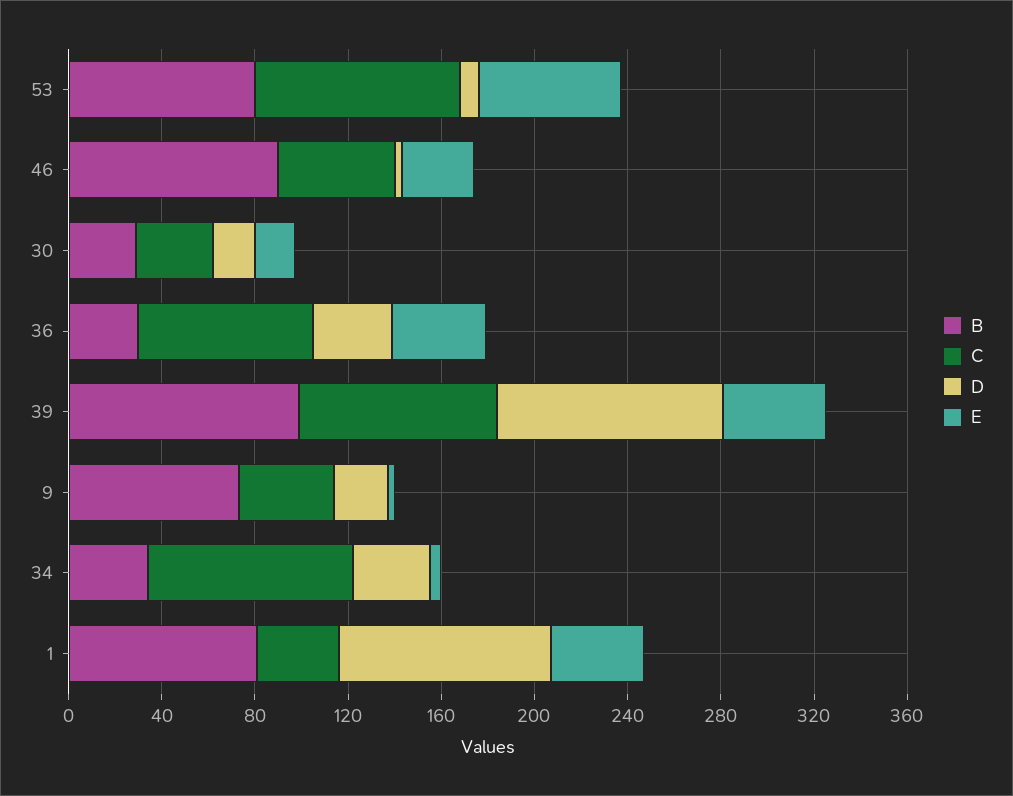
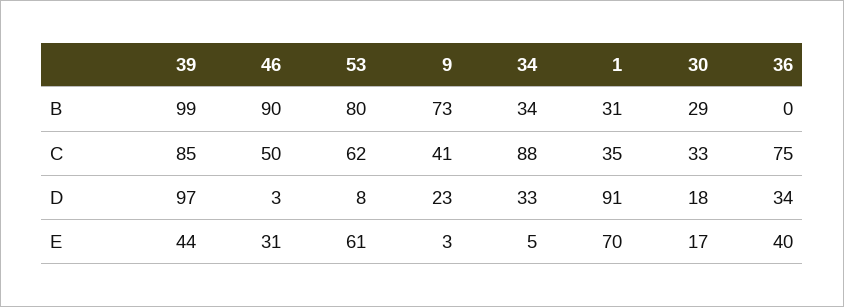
  {
    "B": {
      "53": 80,
      "46": 90,
      "30": 29,
-     "36": 30,
+     "36": 0,
      "39": 99,
      "9": 73,
      "34": 34,
-     "1": 80
+     "1": 31
    },
    "C": {
-     "53": 90,
+     "53": 62,
      "46": 50,
      "30": 33,
      "36": 75,
      "39": 85,
      "9": 41,
      "34": 88,
      "1": 35
    },
    "D": {
      "53": 8,
      "46": 3,
      "30": 18,
      "36": 34,
      "39": 97,
      "9": 23,
      "34": 33,
      "1": 91
    },
    "E": {
      "53": 61,
      "46": 31,
      "30": 17,
      "36": 40,
      "39": 44,
      "9": 3,
      "34": 5,
-     "1": 40
+     "1": 70
    }
  }

